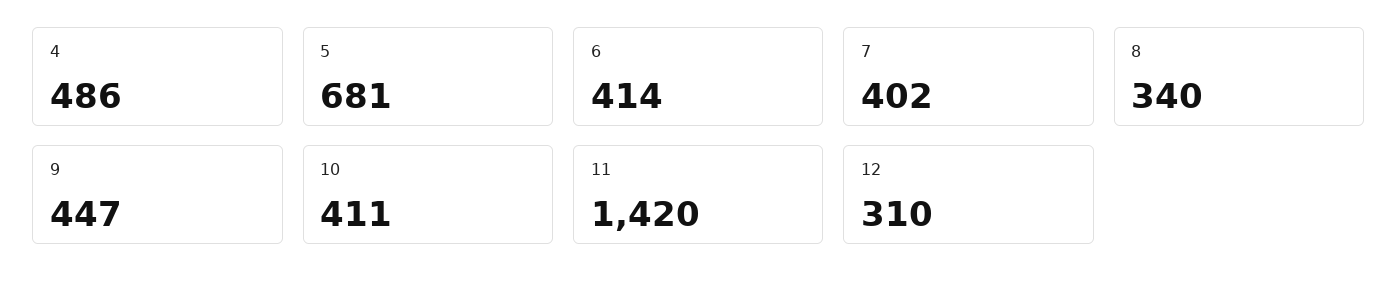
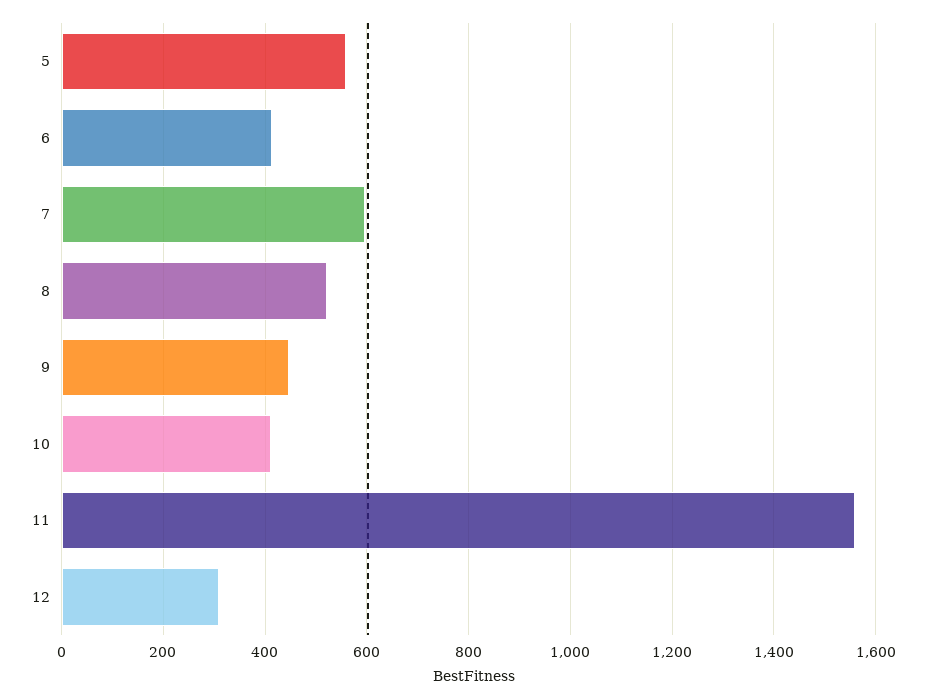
  {
-   "4": 486,
-   "5": 681,
+   "5": 560,
    "6": 414,
-   "7": 402,
+   "7": 600,
-   "8": 340,
+   "8": 520,
    "9": 447,
    "10": 411,
-   "11": 1420,
+   "11": 1560,
    "12": 310
  }

